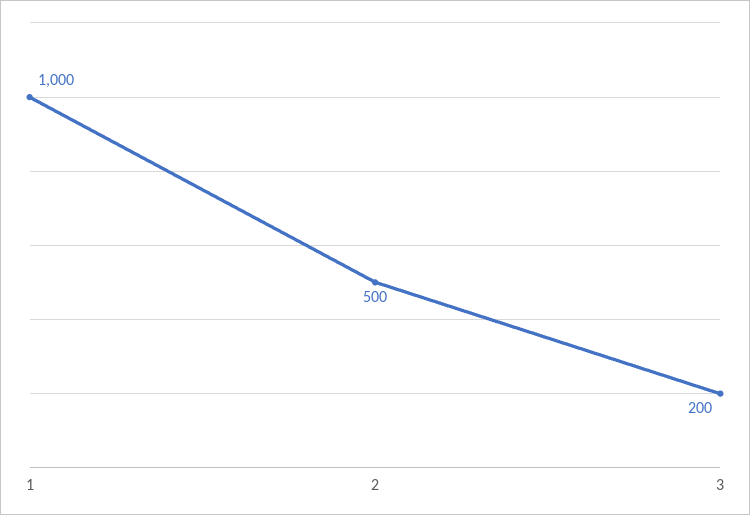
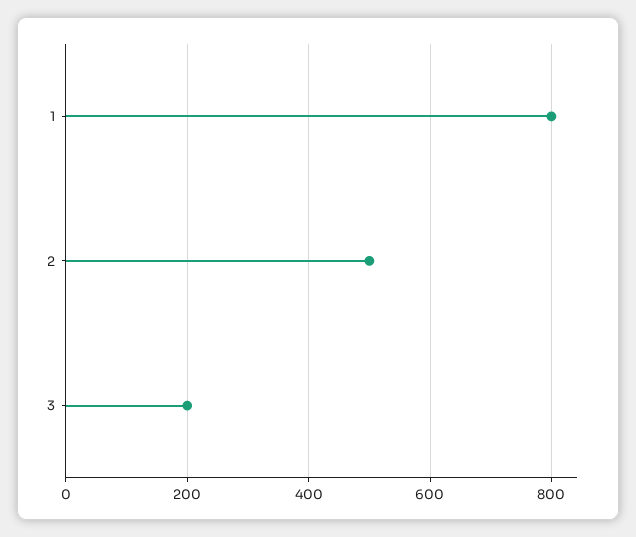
  {
-   "1": 1000,
+   "1": 800,
    "2": 500,
    "3": 200
  }

